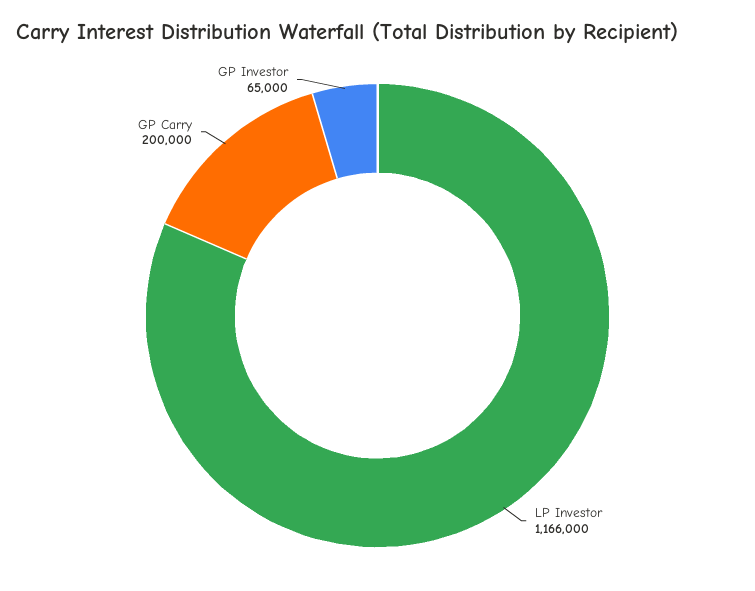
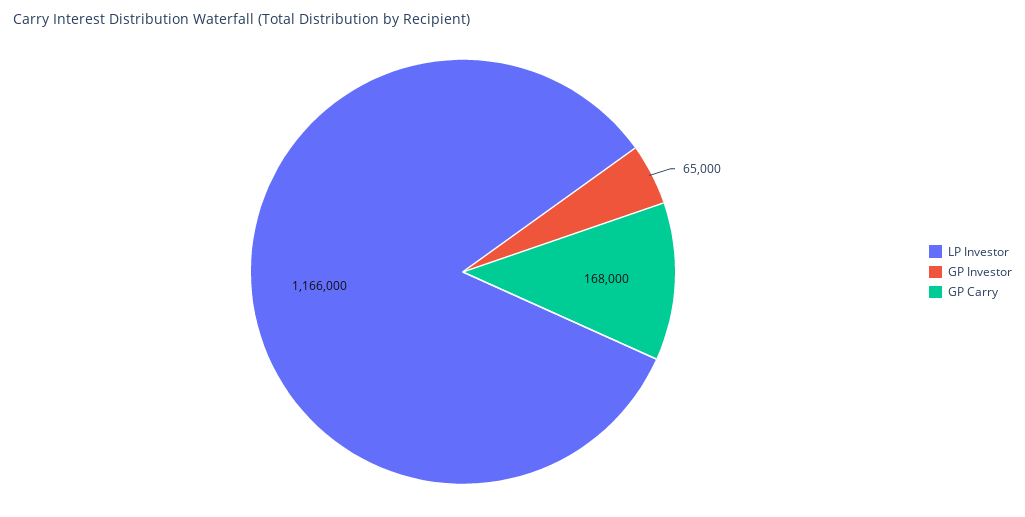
  {
    "LP Investor": 1166000,
-   "GP Carry": 200000,
+   "GP Carry": 168000,
    "GP Investor": 65000
  }

